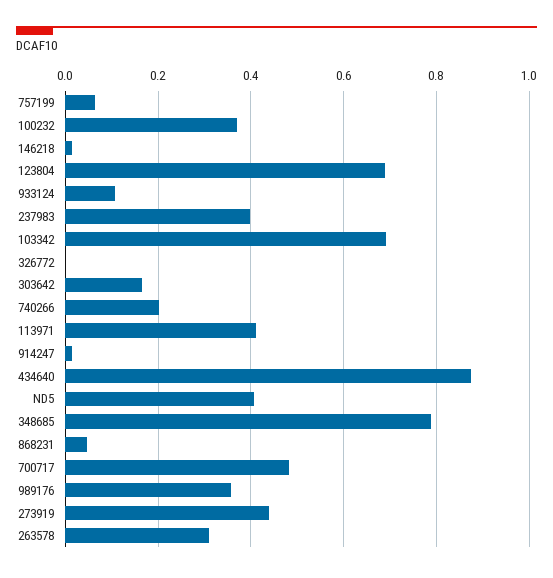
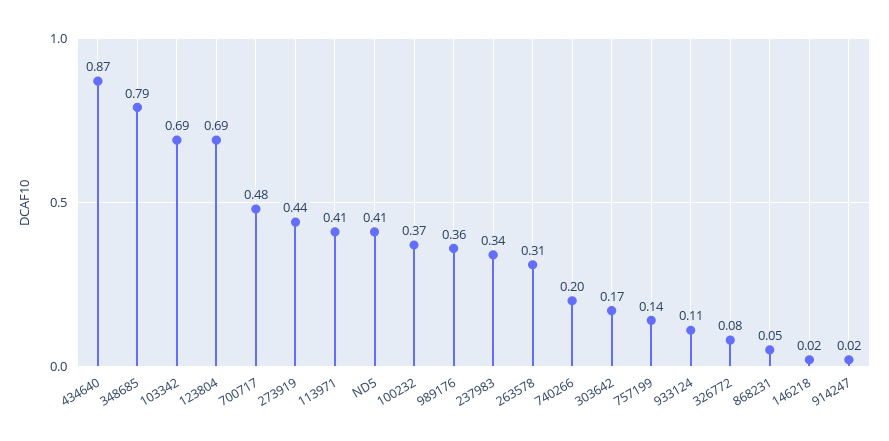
  {
-   "757199": 0.06,
+   "757199": 0.14,
    "100232": 0.37,
    "146218": 0.02,
    "123804": 0.69,
    "933124": 0.11,
-   "237983": 0.4,
+   "237983": 0.34,
    "103342": 0.69,
-   "326772": 0,
+   "326772": 0.08,
    "303642": 0.17,
    "740266": 0.2,
    "113971": 0.41,
    "914247": 0.02,
    "434640": 0.87,
    "ND5": 0.41,
    "348685": 0.79,
    "868231": 0.05,
    "700717": 0.48,
    "989176": 0.36,
    "273919": 0.44,
    "263578": 0.31
  }

